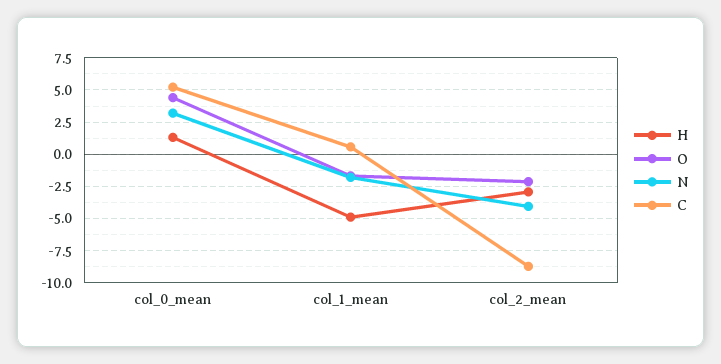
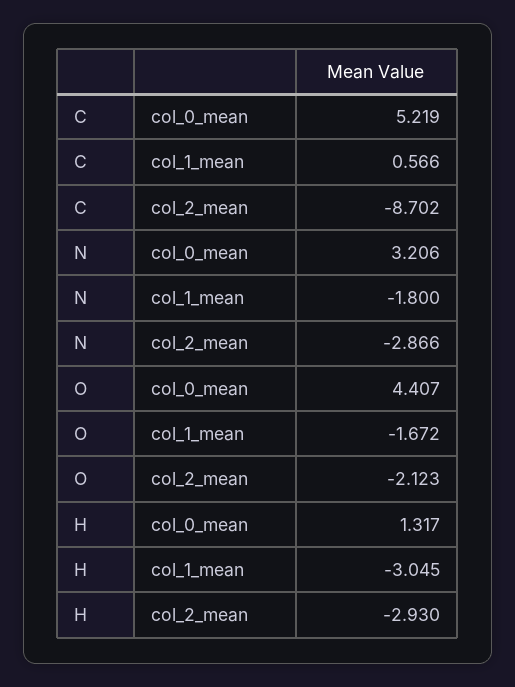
  {
    "H": {
      "col_0_mean": 1.317,
-     "col_1_mean": -5,
+     "col_1_mean": -3.045,
      "col_2_mean": -2.93
    },
    "O": {
      "col_0_mean": 4.407,
      "col_1_mean": -1.672,
      "col_2_mean": -2.123
    },
    "N": {
      "col_0_mean": 3.206,
      "col_1_mean": -1.8,
-     "col_2_mean": -4
+     "col_2_mean": -2.866
    },
    "C": {
      "col_0_mean": 5.219,
      "col_1_mean": 0.566,
      "col_2_mean": -8.702
    }
  }

